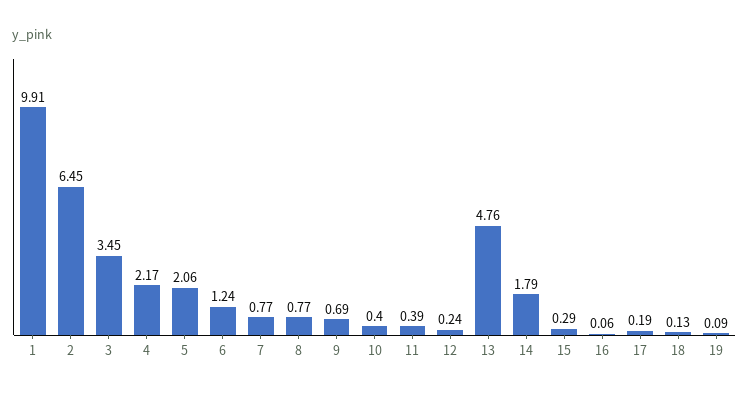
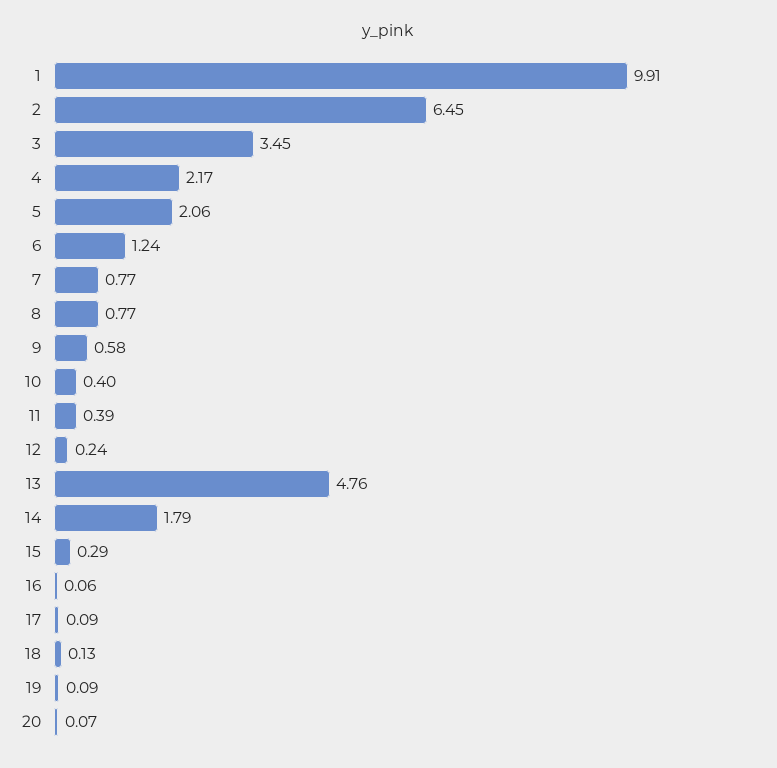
  {
    "1": 9.91,
    "2": 6.45,
    "3": 3.45,
    "4": 2.17,
    "5": 2.06,
    "6": 1.24,
    "7": 0.77,
    "8": 0.77,
-   "9": 0.69,
+   "9": 0.58,
    "10": 0.4,
    "11": 0.39,
    "12": 0.24,
    "13": 4.76,
    "14": 1.79,
    "15": 0.29,
    "16": 0.06,
-   "17": 0.19,
+   "17": 0.09,
    "18": 0.13,
-   "19": 0.09
+   "19": 0.09,
+   "20": 0.07
  }

